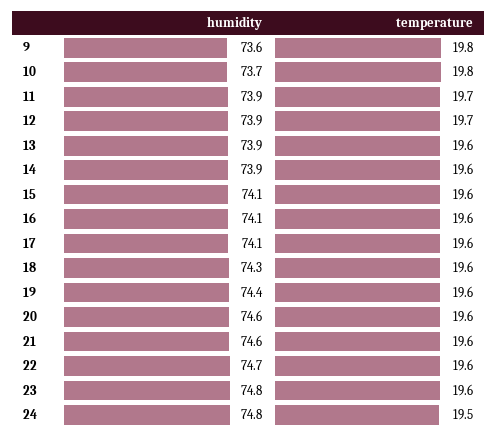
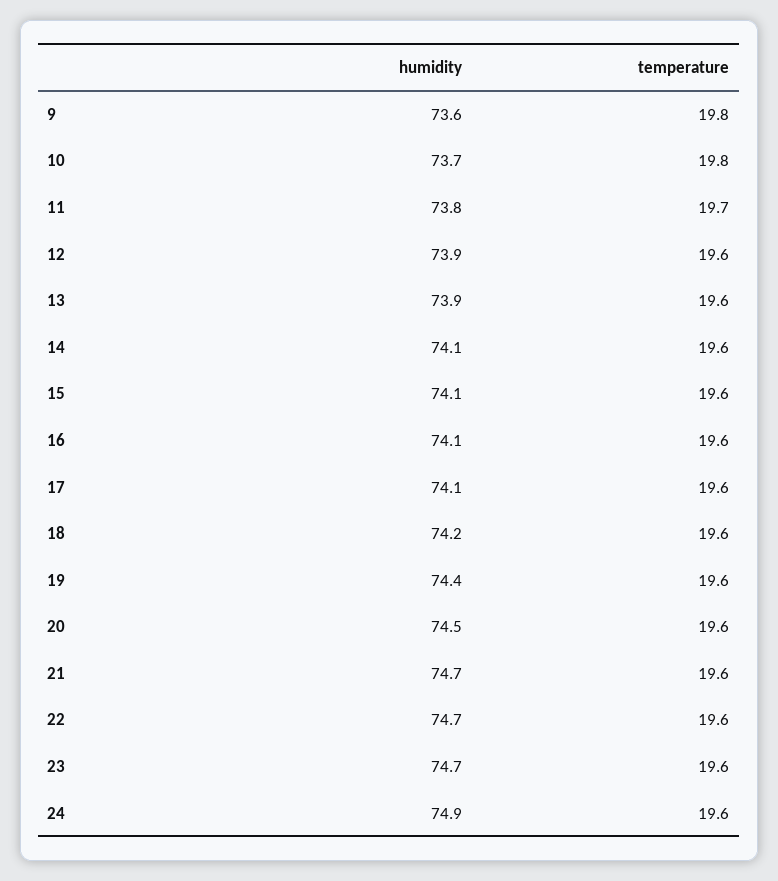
  {
    "humidity": {
      "9": 73.6,
      "10": 73.7,
-     "11": 73.9,
+     "11": 73.8,
      "12": 73.9,
      "13": 73.9,
-     "14": 73.9,
+     "14": 74.1,
      "15": 74.1,
      "16": 74.1,
      "17": 74.1,
-     "18": 74.3,
+     "18": 74.2,
      "19": 74.4,
-     "20": 74.6,
+     "20": 74.5,
-     "21": 74.6,
+     "21": 74.7,
      "22": 74.7,
-     "23": 74.8,
+     "23": 74.7,
-     "24": 74.8
+     "24": 74.9
    },
    "temperature": {
      "9": 19.8,
      "10": 19.8,
      "11": 19.7,
-     "12": 19.7,
+     "12": 19.6,
      "13": 19.6,
      "14": 19.6,
      "15": 19.6,
      "16": 19.6,
      "17": 19.6,
      "18": 19.6,
      "19": 19.6,
      "20": 19.6,
      "21": 19.6,
      "22": 19.6,
      "23": 19.6,
-     "24": 19.5
+     "24": 19.6
    }
  }

